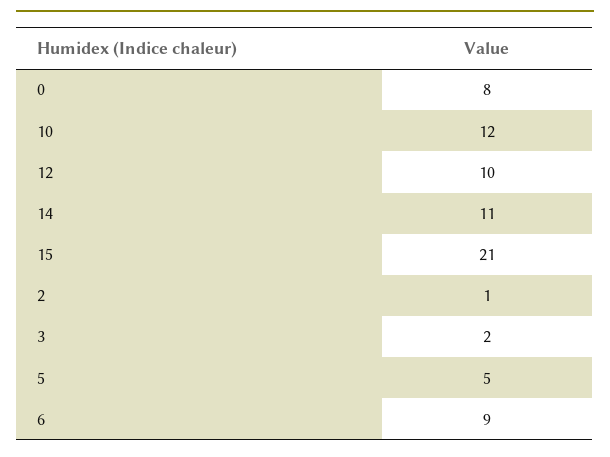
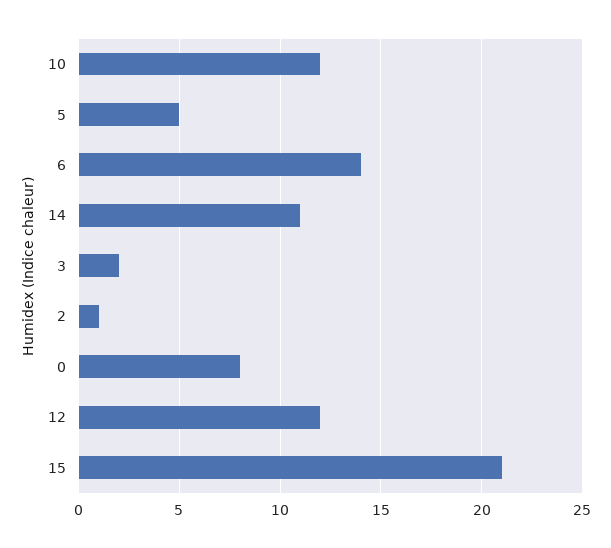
  {
    "0": 8,
    "10": 12,
-   "12": 10,
+   "12": 12,
    "14": 11,
    "15": 21,
    "2": 1,
    "3": 2,
    "5": 5,
-   "6": 9
+   "6": 14
  }

